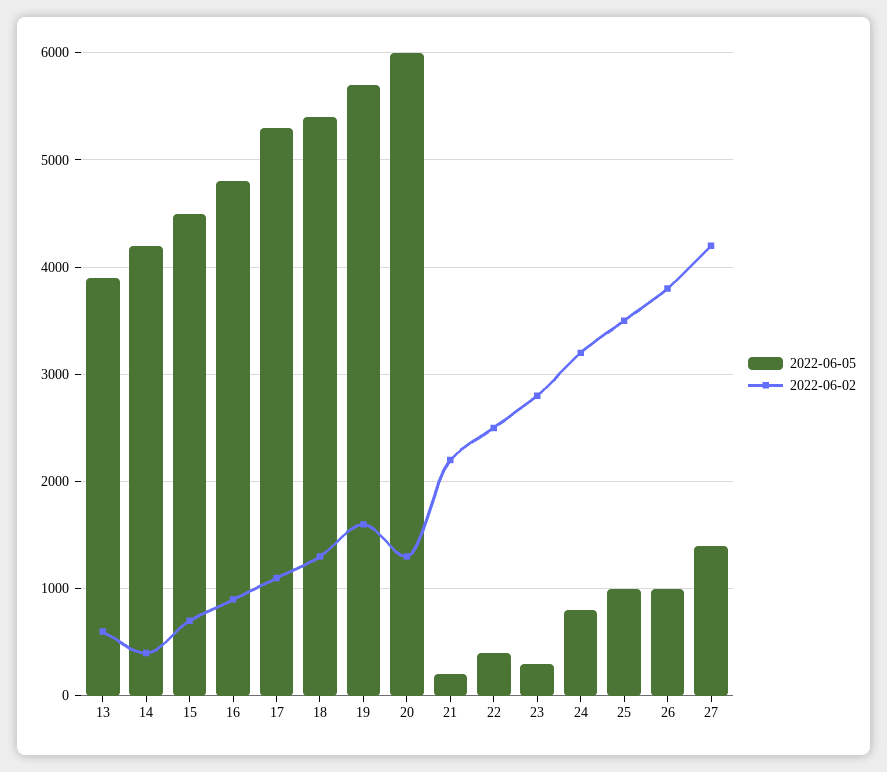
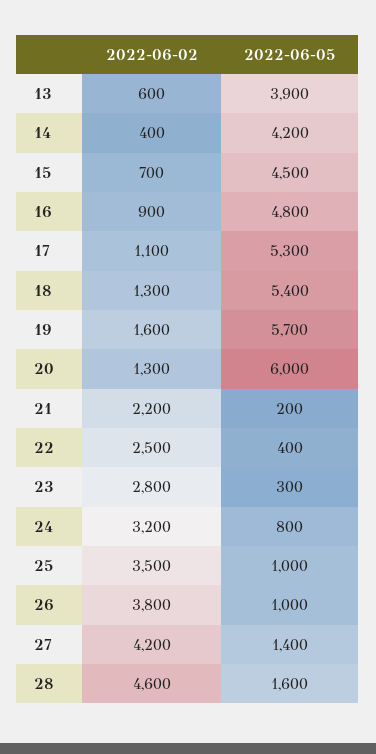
  {
    "2022-06-05": {
      "13": 3900,
      "14": 4200,
      "15": 4500,
      "16": 4800,
      "17": 5300,
      "18": 5400,
      "19": 5700,
      "20": 6000,
      "21": 200,
      "22": 400,
      "23": 300,
      "24": 800,
      "25": 1000,
      "26": 1000,
-     "27": 1400
+     "27": 1400,
+     "28": 1600
    },
    "2022-06-02": {
      "13": 600,
      "14": 400,
      "15": 700,
      "16": 900,
      "17": 1100,
      "18": 1300,
      "19": 1600,
      "20": 1300,
      "21": 2200,
      "22": 2500,
      "23": 2800,
      "24": 3200,
      "25": 3500,
      "26": 3800,
-     "27": 4200
+     "27": 4200,
+     "28": 4600
    }
  }

